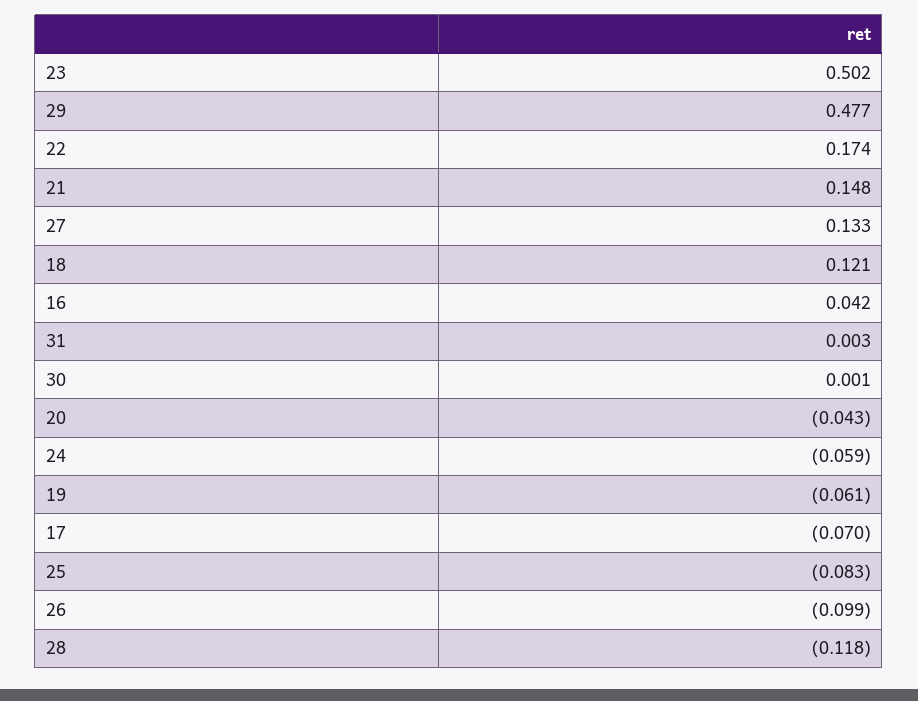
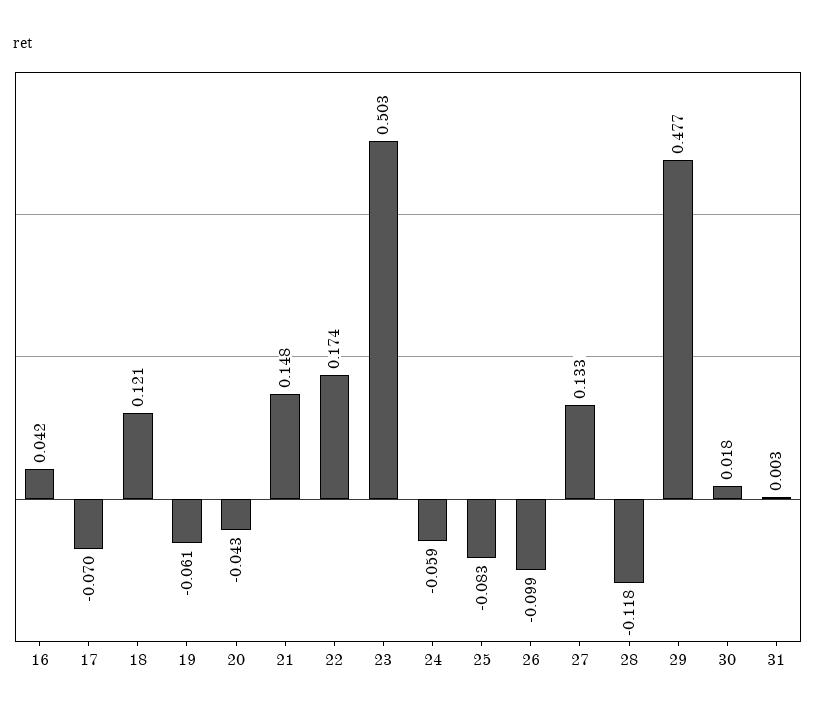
  {
-   "23": 0.502,
+   "23": 0.503,
    "29": 0.477,
    "22": 0.174,
    "21": 0.148,
    "27": 0.133,
    "18": 0.121,
    "16": 0.042,
    "31": 0.003,
-   "30": 0.001,
+   "30": 0.018,
    "20": -0.043,
    "24": -0.059,
    "19": -0.061,
    "17": -0.07,
    "25": -0.083,
    "26": -0.099,
    "28": -0.118
  }

